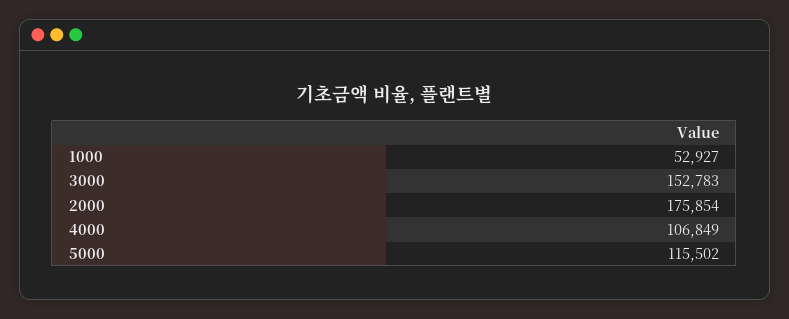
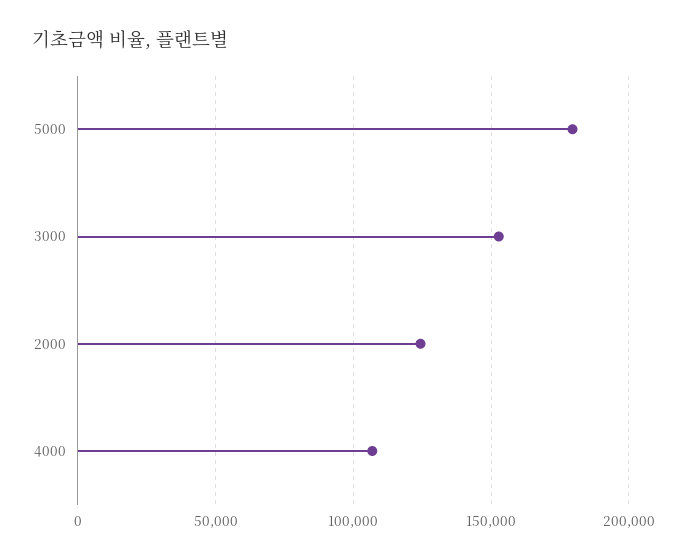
  {
-   "1000": 52927,
    "3000": 152783,
-   "2000": 175854,
+   "2000": 125000,
    "4000": 106849,
-   "5000": 115502
+   "5000": 180000
  }

